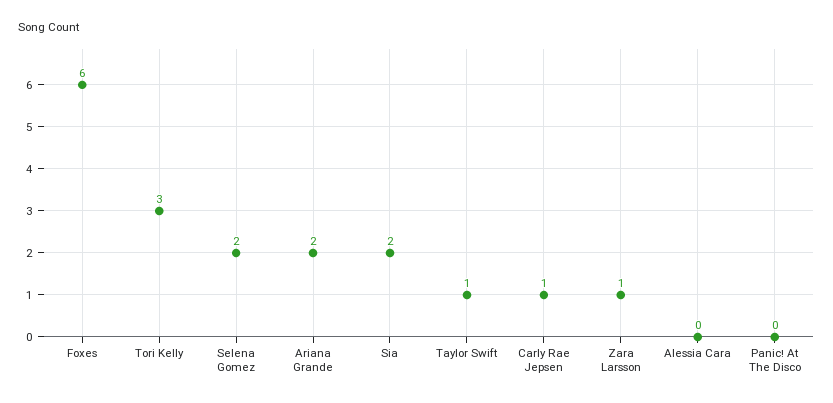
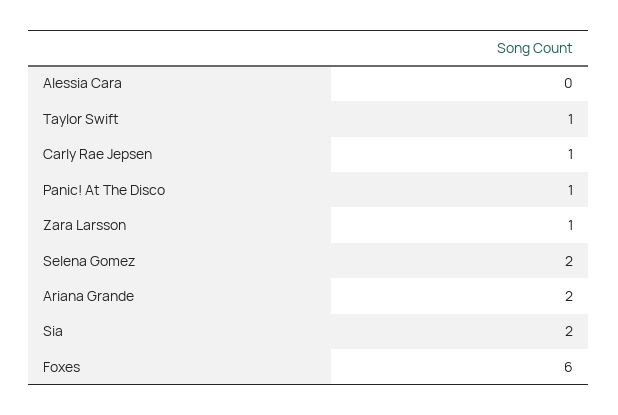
  {
    "Foxes": 6,
-   "Tori Kelly": 3,
    "Selena Gomez": 2,
    "Ariana Grande": 2,
    "Sia": 2,
    "Taylor Swift": 1,
    "Carly Rae Jepsen": 1,
    "Zara Larsson": 1,
    "Alessia Cara": 0,
-   "Panic! At The Disco": 0
+   "Panic! At The Disco": 1
  }

